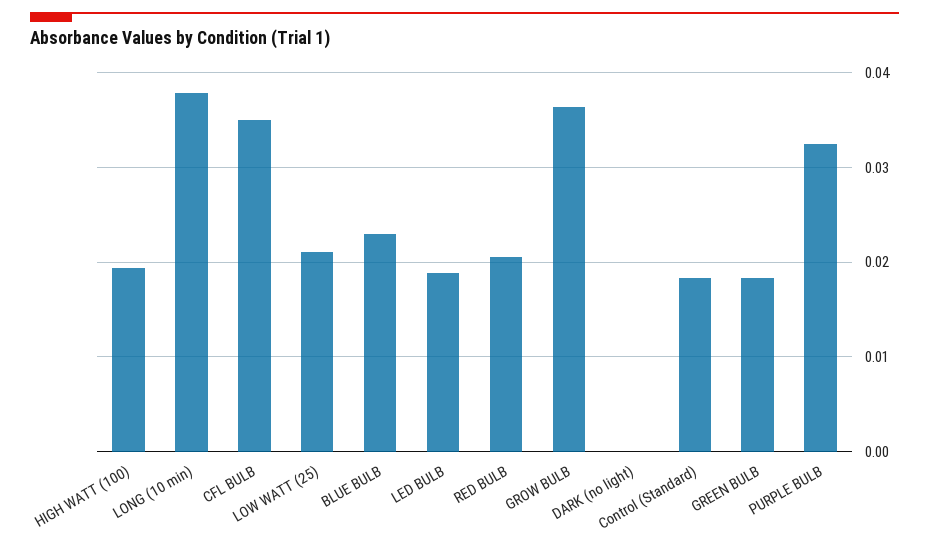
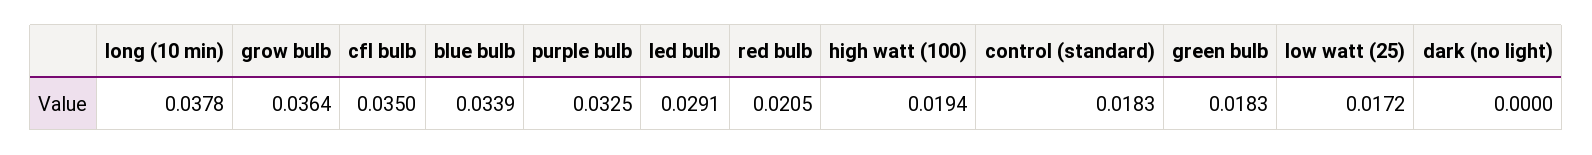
  {
    "HIGH WATT (100)": 0.0194,
    "LONG (10 min)": 0.0378,
    "CFL BULB": 0.035,
-   "LOW WATT (25)": 0.021,
+   "LOW WATT (25)": 0.0172,
-   "BLUE BULB": 0.023,
+   "BLUE BULB": 0.0339,
-   "LED BULB": 0.019,
+   "LED BULB": 0.0291,
    "RED BULB": 0.0205,
    "GROW BULB": 0.0364,
    "DARK (no light)": 0,
    "Control (Standard)": 0.0183,
    "GREEN BULB": 0.0183,
    "PURPLE BULB": 0.0325
  }

